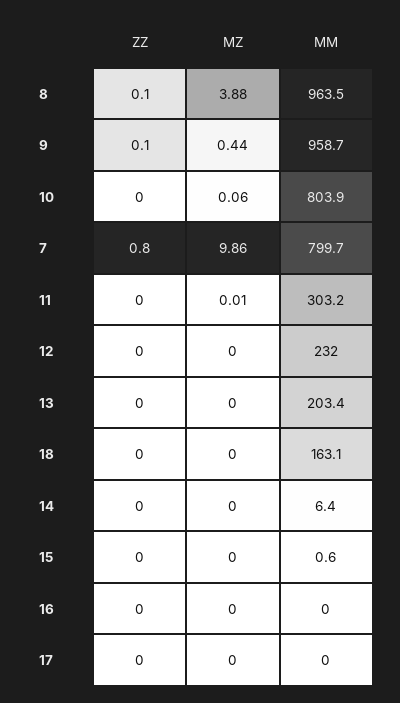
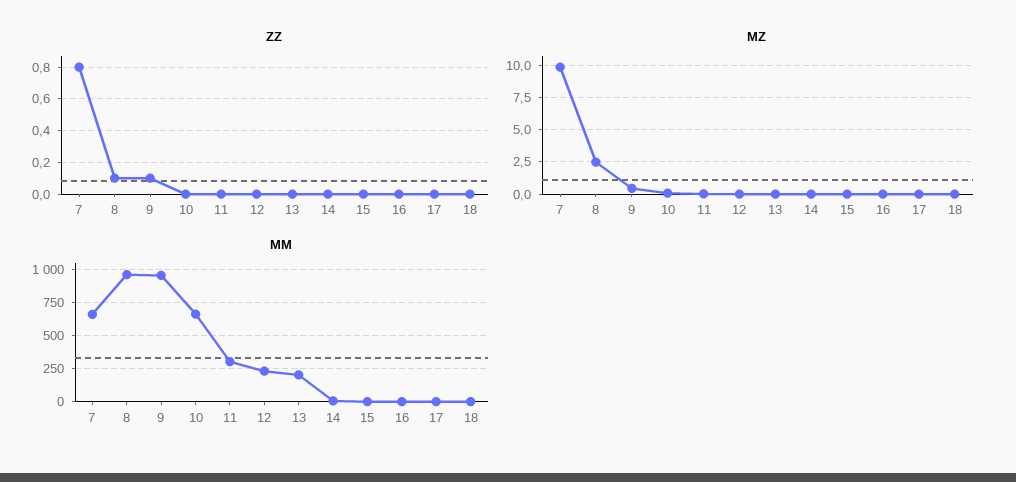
  {
    "ZZ": {
      "8": 0.1,
      "9": 0.1,
      "10": 0,
      "7": 0.8,
      "11": 0,
      "12": 0,
      "13": 0,
      "18": 0,
      "14": 0,
      "15": 0,
      "16": 0,
      "17": 0
    },
    "MZ": {
-     "8": 3.88,
+     "8": 2.5,
      "9": 0.44,
      "10": 0.06,
      "7": 9.86,
      "11": 0.01,
      "12": 0,
      "13": 0,
      "18": 0,
      "14": 0,
      "15": 0,
      "16": 0,
      "17": 0
    },
    "MM": {
      "8": 963.5,
      "9": 958.7,
-     "10": 803.9,
+     "10": 650,
-     "7": 799.7,
+     "7": 650,
      "11": 303.2,
      "12": 232,
      "13": 203.4,
-     "18": 163.1,
+     "18": 0,
      "14": 6.4,
      "15": 0.6,
      "16": 0,
      "17": 0
    }
  }

